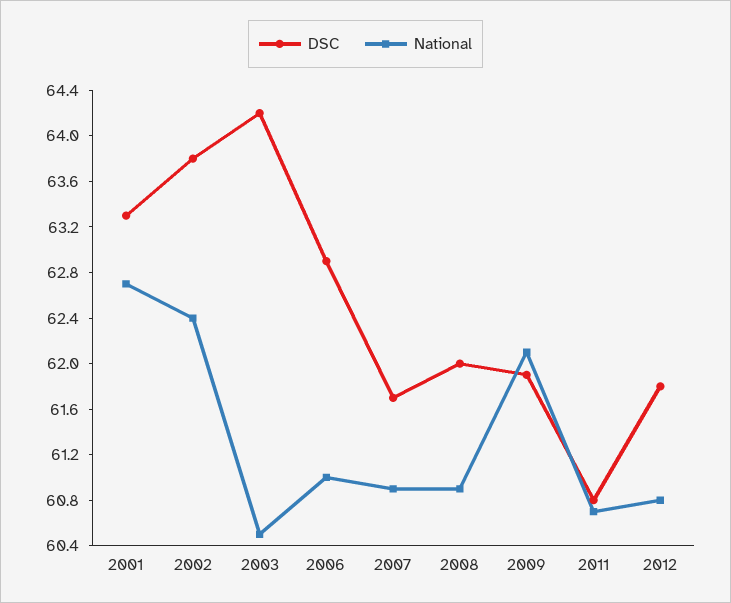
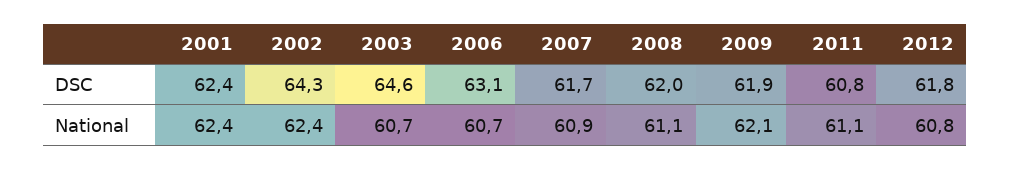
  {
    "DSC": {
-     "2001": 63.3,
+     "2001": 62.4,
-     "2002": 63.8,
+     "2002": 64.3,
-     "2003": 64.2,
+     "2003": 64.6,
-     "2006": 62.9,
+     "2006": 63.1,
      "2007": 61.7,
      "2008": 62,
      "2009": 61.9,
      "2011": 60.8,
      "2012": 61.8
    },
    "National": {
-     "2001": 62.7,
+     "2001": 62.4,
      "2002": 62.4,
-     "2003": 60.5,
+     "2003": 60.7,
-     "2006": 61,
+     "2006": 60.7,
      "2007": 60.9,
-     "2008": 60.9,
+     "2008": 61.1,
      "2009": 62.1,
-     "2011": 60.7,
+     "2011": 61.1,
      "2012": 60.8
    }
  }

